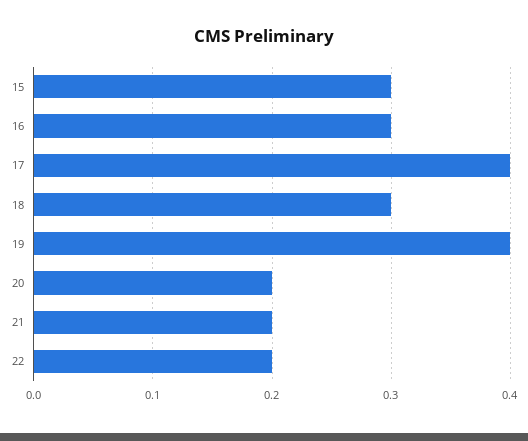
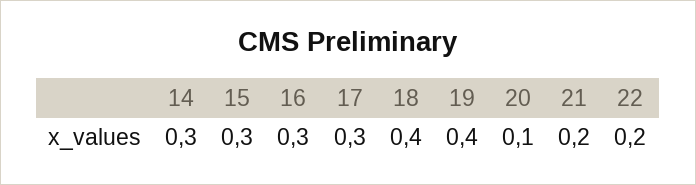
  {
    "15": 0.3,
    "16": 0.3,
-   "17": 0.4,
+   "17": 0.3,
-   "18": 0.3,
+   "18": 0.4,
    "19": 0.4,
-   "20": 0.2,
+   "20": 0.1,
    "21": 0.2,
-   "22": 0.2
+   "22": 0.2,
+   "14": 0.3
  }

